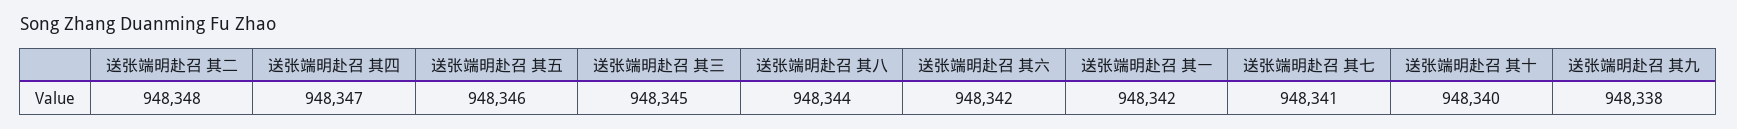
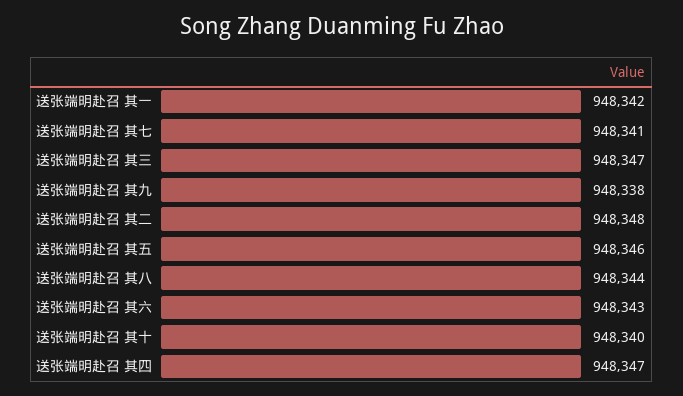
  {
    "送张端明赴召 其二": 948348,
    "送张端明赴召 其四": 948347,
    "送张端明赴召 其五": 948346,
-   "送张端明赴召 其三": 948345,
+   "送张端明赴召 其三": 948347,
    "送张端明赴召 其八": 948344,
-   "送张端明赴召 其六": 948342,
+   "送张端明赴召 其六": 948343,
    "送张端明赴召 其一": 948342,
    "送张端明赴召 其七": 948341,
    "送张端明赴召 其十": 948340,
    "送张端明赴召 其九": 948338
  }

